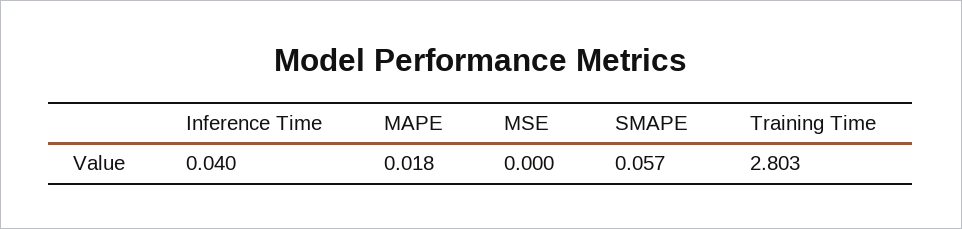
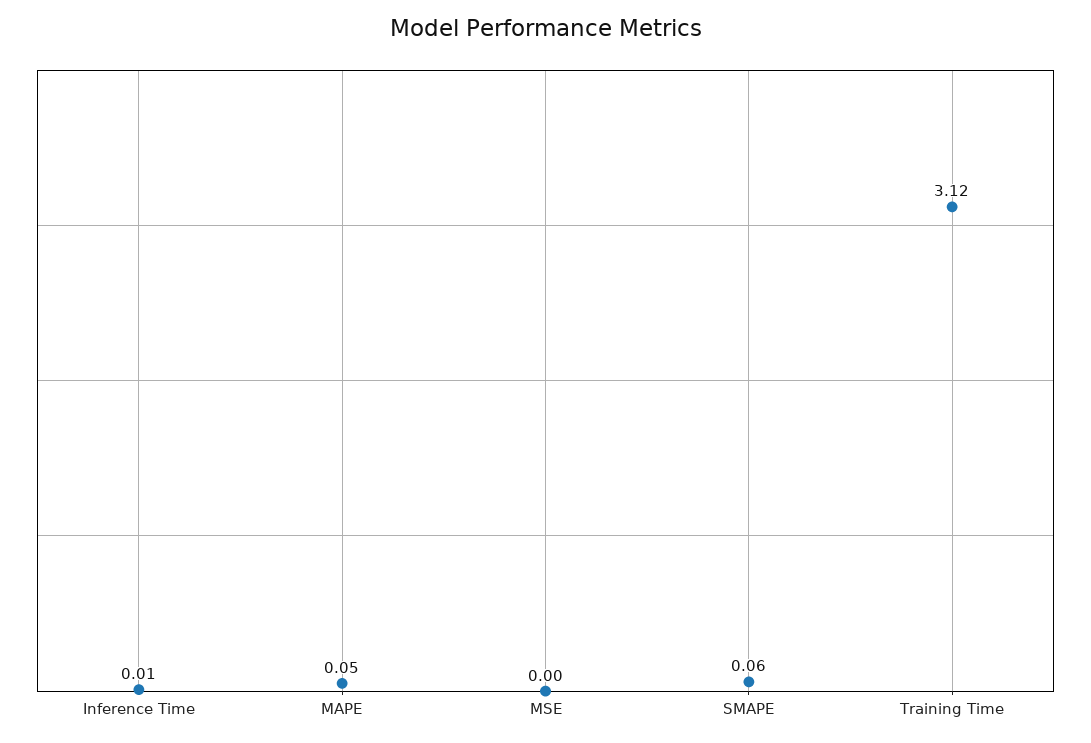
  {
-   "Inference Time": 0.04,
+   "Inference Time": 0.01,
-   "MAPE": 0.018,
+   "MAPE": 0.05,
    "MSE": 0,
    "SMAPE": 0.057,
-   "Training Time": 2.803
+   "Training Time": 3.12
  }

